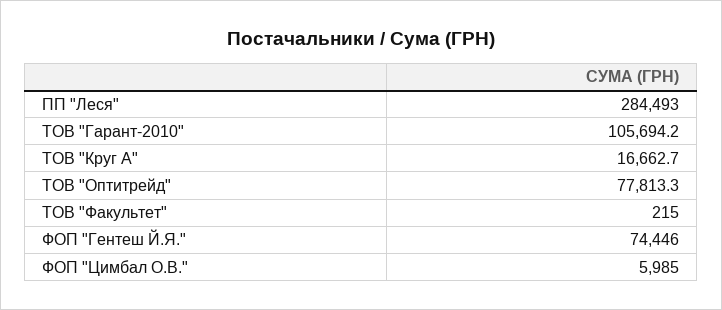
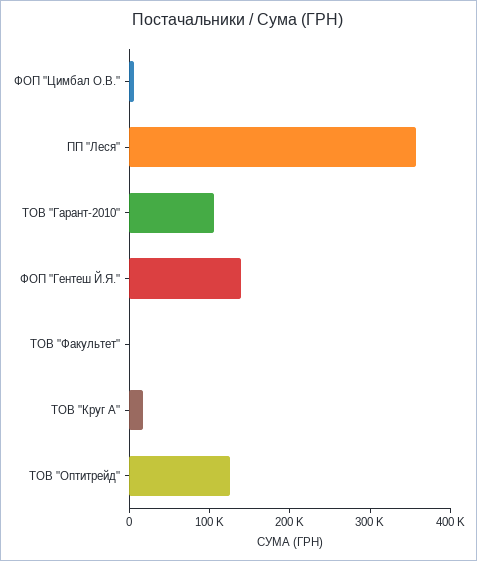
  {
-   "ПП \"Леся\"": 284493,
+   "ПП \"Леся\"": 360000,
    "ТОВ \"Гарант-2010\"": 105694.2,
    "ТОВ \"Круг А\"": 16662.7,
-   "ТОВ \"Оптитрейд\"": 77813.3,
+   "ТОВ \"Оптитрейд\"": 120000,
    "ТОВ \"Факультет\"": 215,
-   "ФОП \"Гентеш Й.Я.\"": 74446,
+   "ФОП \"Гентеш Й.Я.\"": 140000,
    "ФОП \"Цимбал О.В.\"": 5985
  }

